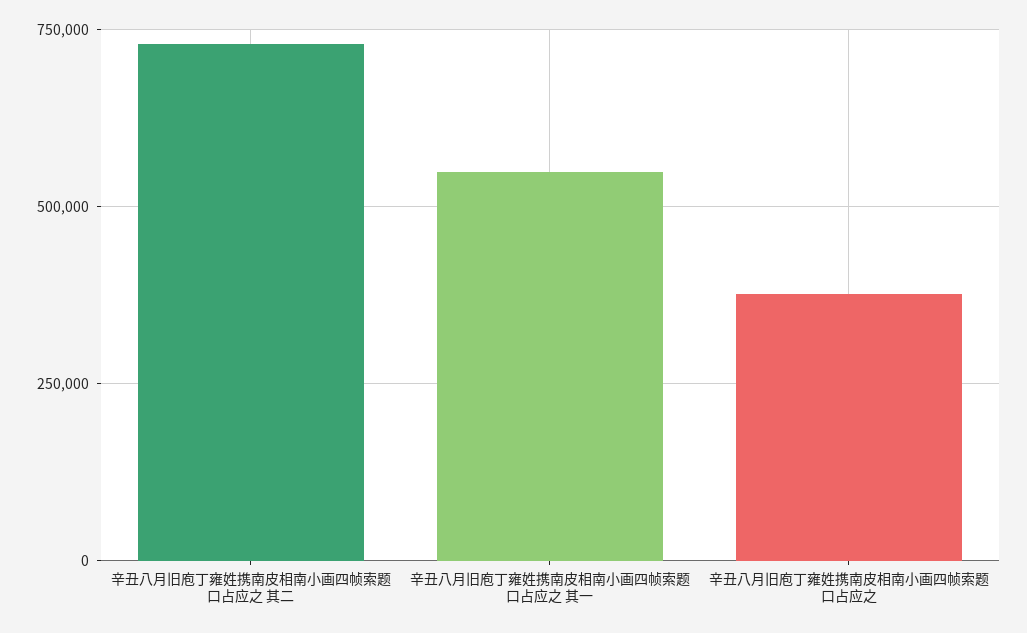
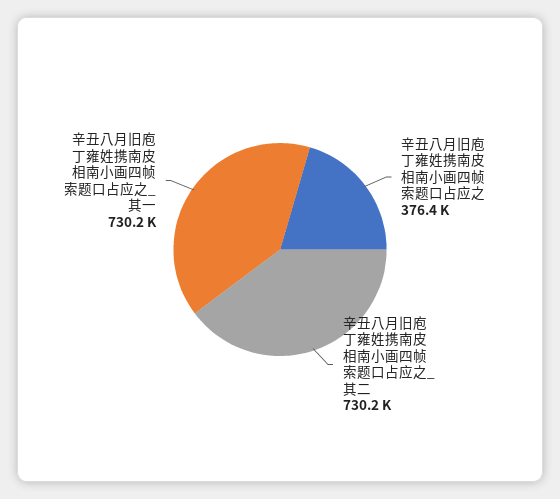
  {
    "辛丑八月旧庖丁雍姓携南皮相南小画四帧索题口占应之 其二": 730200,
-   "辛丑八月旧庖丁雍姓携南皮相南小画四帧索题口占应之 其一": 550000,
+   "辛丑八月旧庖丁雍姓携南皮相南小画四帧索题口占应之 其一": 730200,
    "辛丑八月旧庖丁雍姓携南皮相南小画四帧索题口占应之": 376400
  }

